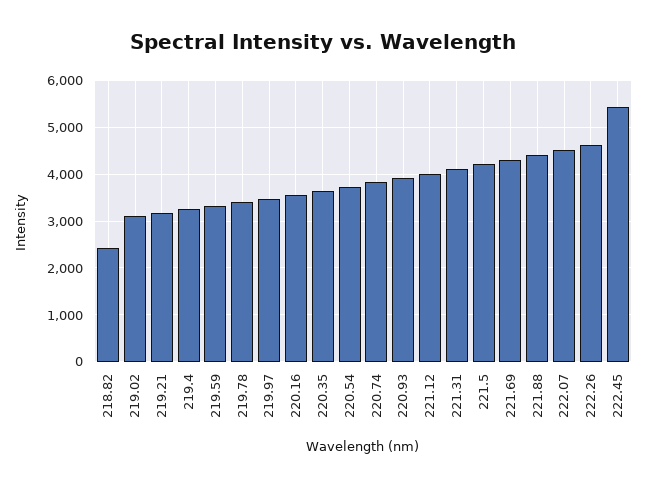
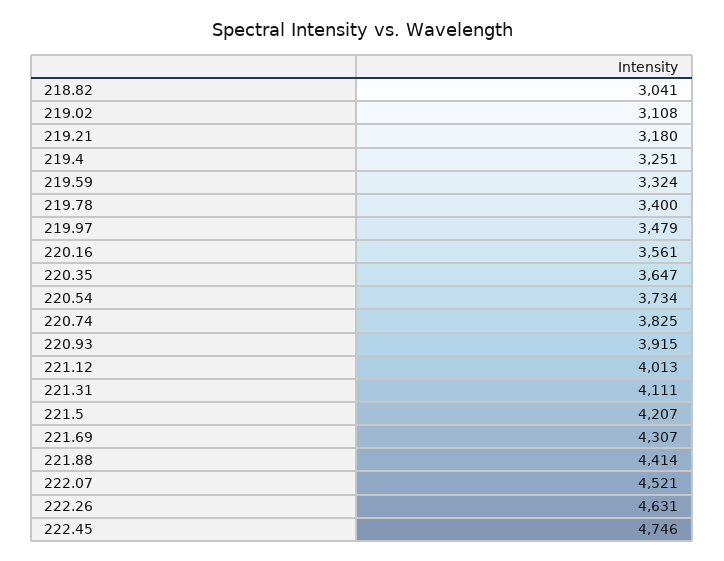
  {
-   "218.82": 2400,
+   "218.82": 3041,
    "219.02": 3108,
    "219.21": 3180,
    "219.4": 3251,
    "219.59": 3324,
    "219.78": 3400,
    "219.97": 3479,
    "220.16": 3561,
    "220.35": 3647,
    "220.54": 3734,
    "220.74": 3825,
    "220.93": 3915,
    "221.12": 4013,
    "221.31": 4111,
    "221.5": 4207,
    "221.69": 4307,
    "221.88": 4414,
    "222.07": 4521,
    "222.26": 4631,
-   "222.45": 5400
+   "222.45": 4746
  }

